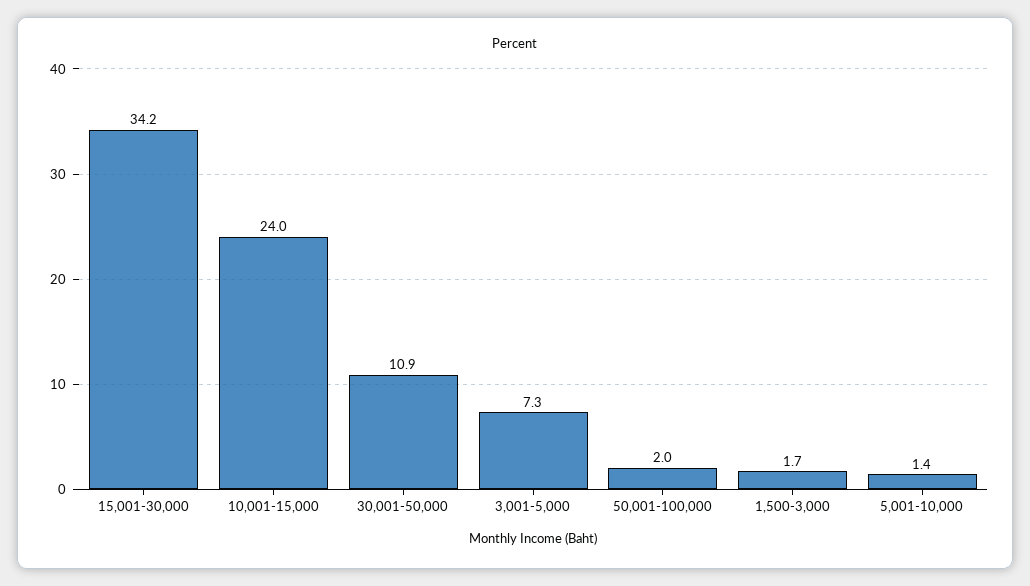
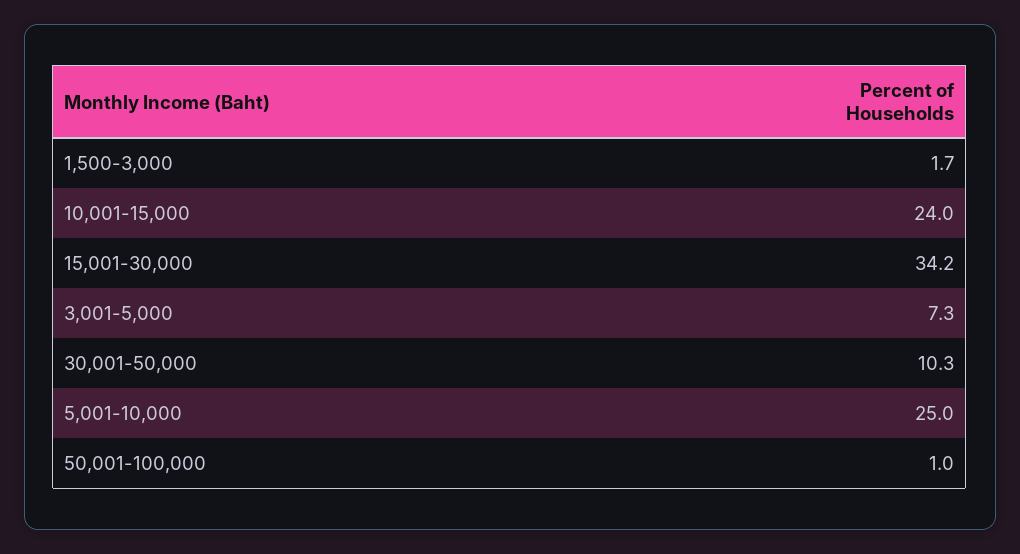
  {
    "15,001-30,000": 34.2,
    "10,001-15,000": 24,
-   "30,001-50,000": 10.9,
+   "30,001-50,000": 10.3,
    "3,001-5,000": 7.3,
-   "50,001-100,000": 2,
+   "50,001-100,000": 1,
    "1,500-3,000": 1.7,
-   "5,001-10,000": 1.4
+   "5,001-10,000": 25
  }

